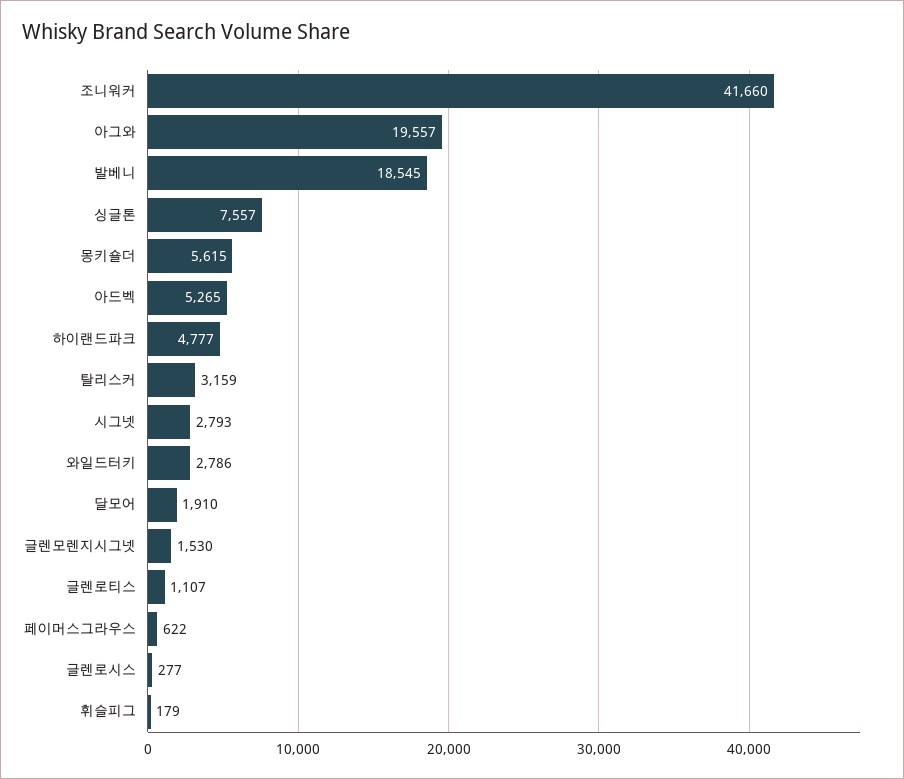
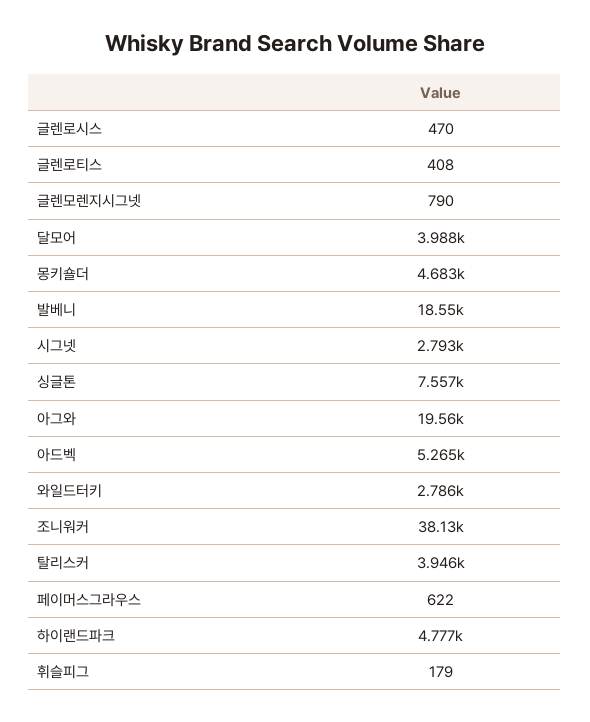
  {
-   "조니워커": 41660,
+   "조니워커": 38130,
    "아그와": 19557,
    "발베니": 18545,
    "싱글톤": 7557,
-   "몽키숄더": 5615,
+   "몽키숄더": 4683,
    "아드벡": 5265,
    "하이랜드파크": 4777,
-   "탈리스커": 3159,
+   "탈리스커": 3946,
    "시그넷": 2793,
    "와일드터키": 2786,
-   "달모어": 1910,
+   "달모어": 3988,
-   "글렌모렌지시그넷": 1530,
+   "글렌모렌지시그넷": 790,
-   "글렌로티스": 1107,
+   "글렌로티스": 408,
    "페이머스그라우스": 622,
-   "글렌로시스": 277,
+   "글렌로시스": 470,
    "휘슬피그": 179
  }

